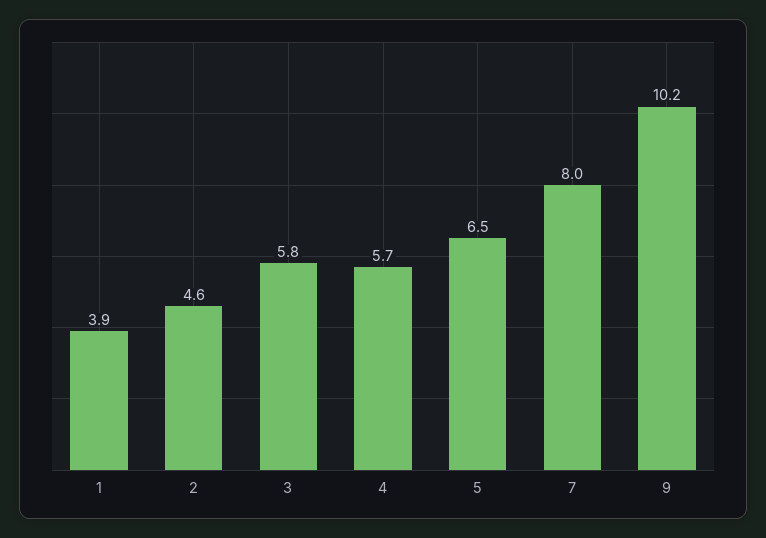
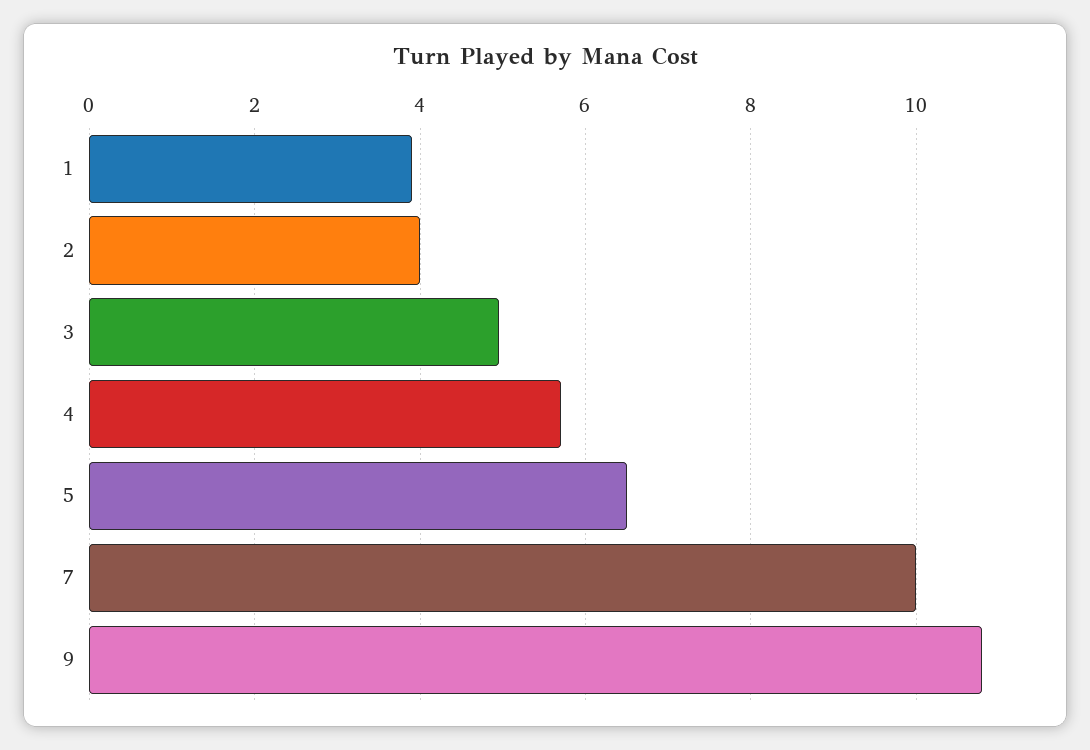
  {
    "1": 3.9,
-   "2": 4.6,
+   "2": 4,
-   "3": 5.8,
+   "3": 5,
    "4": 5.7,
    "5": 6.5,
-   "7": 8,
+   "7": 10,
-   "9": 10.2
+   "9": 10.8
  }

